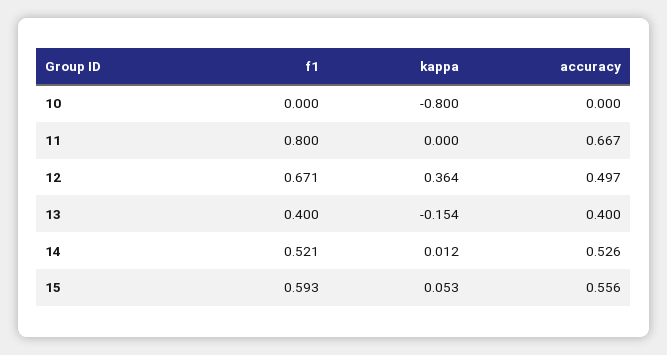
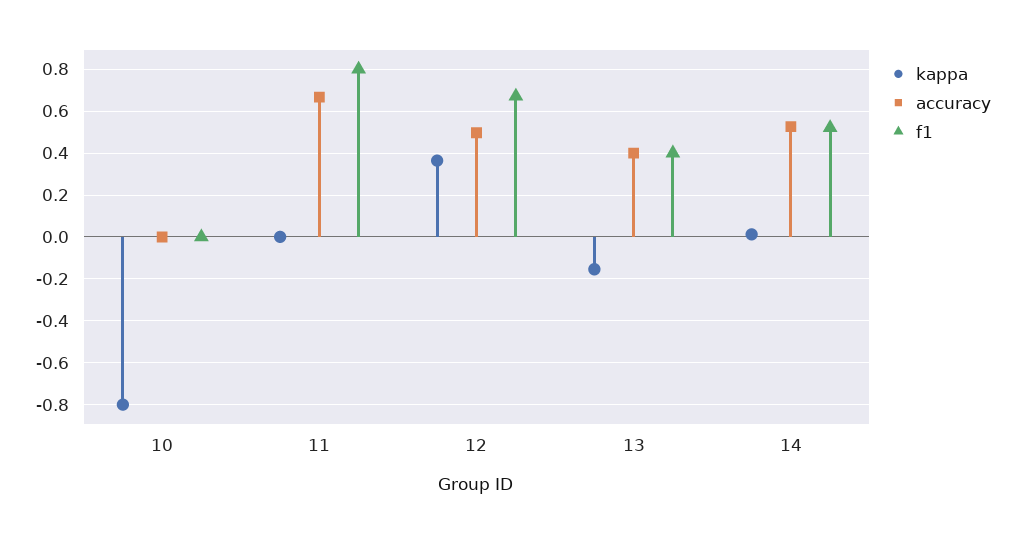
  {
    "f1": {
      "10": 0,
      "11": 0.8,
      "12": 0.671,
      "13": 0.4,
-     "14": 0.521,
+     "14": 0.521
-     "15": 0.593
    },
    "kappa": {
      "10": -0.8,
      "11": 0,
      "12": 0.364,
      "13": -0.154,
-     "14": 0.012,
+     "14": 0.012
-     "15": 0.053
    },
    "accuracy": {
      "10": 0,
      "11": 0.667,
      "12": 0.497,
      "13": 0.4,
-     "14": 0.526,
+     "14": 0.526
-     "15": 0.556
    }
  }

